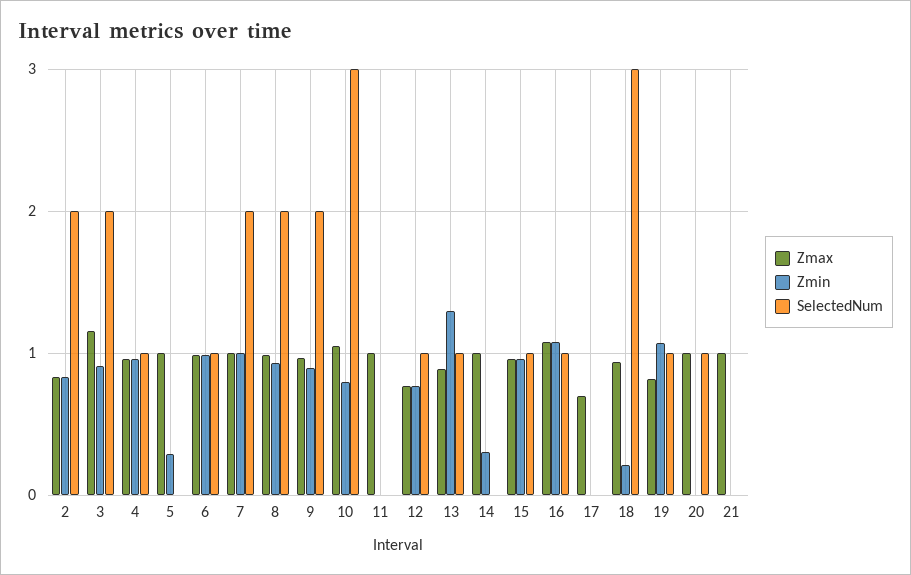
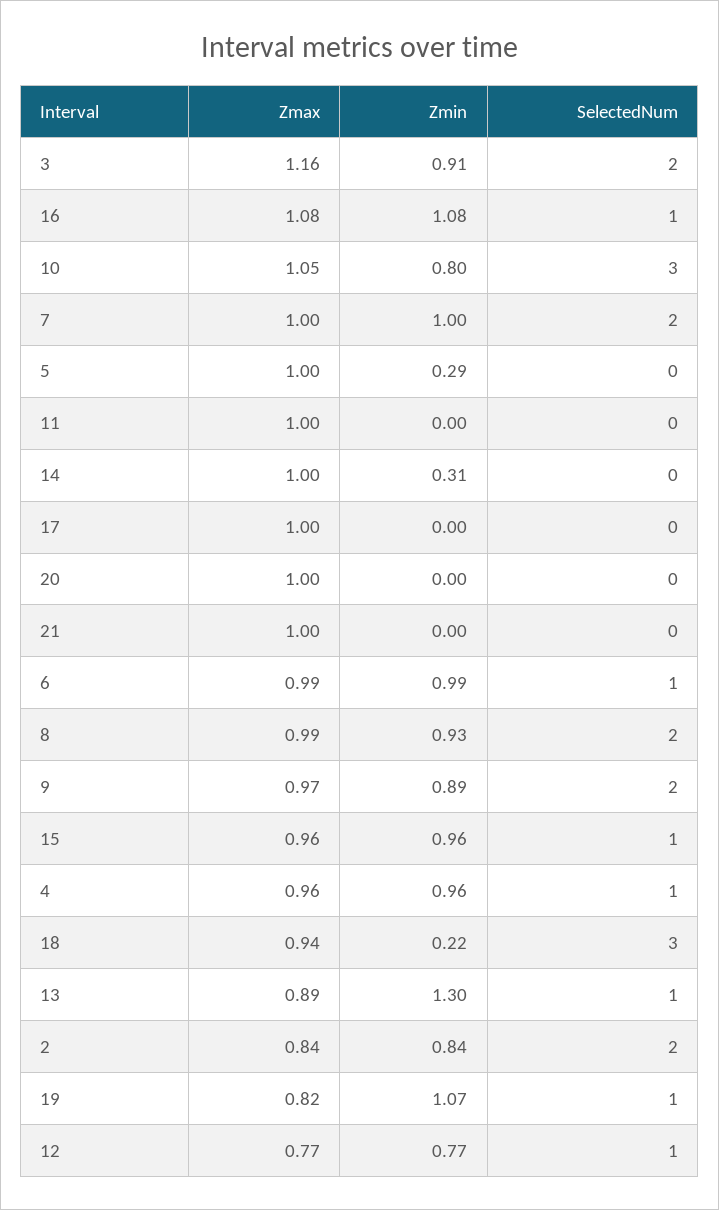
  {
    "Zmax": {
      "2": 0.84,
      "3": 1.16,
      "4": 0.96,
      "5": 1,
      "6": 0.99,
      "7": 1,
      "8": 0.99,
      "9": 0.97,
      "10": 1.05,
      "11": 1,
      "12": 0.77,
      "13": 0.89,
      "14": 1,
      "15": 0.96,
      "16": 1.08,
-     "17": 0.7,
+     "17": 1,
      "18": 0.94,
      "19": 0.82,
      "20": 1,
      "21": 1
    },
    "Zmin": {
      "2": 0.84,
      "3": 0.91,
      "4": 0.96,
      "5": 0.29,
      "6": 0.99,
      "7": 1,
      "8": 0.93,
      "9": 0.89,
      "10": 0.8,
      "11": 0,
      "12": 0.77,
      "13": 1.3,
      "14": 0.31,
      "15": 0.96,
      "16": 1.08,
      "17": 0,
      "18": 0.22,
      "19": 1.07,
      "20": 0,
      "21": 0
    },
    "SelectedNum": {
      "2": 2,
      "3": 2,
      "4": 1,
      "5": 0,
      "6": 1,
      "7": 2,
      "8": 2,
      "9": 2,
      "10": 3,
      "11": 0,
      "12": 1,
      "13": 1,
      "14": 0,
      "15": 1,
      "16": 1,
      "17": 0,
      "18": 3,
      "19": 1,
-     "20": 1,
+     "20": 0,
      "21": 0
    }
  }

